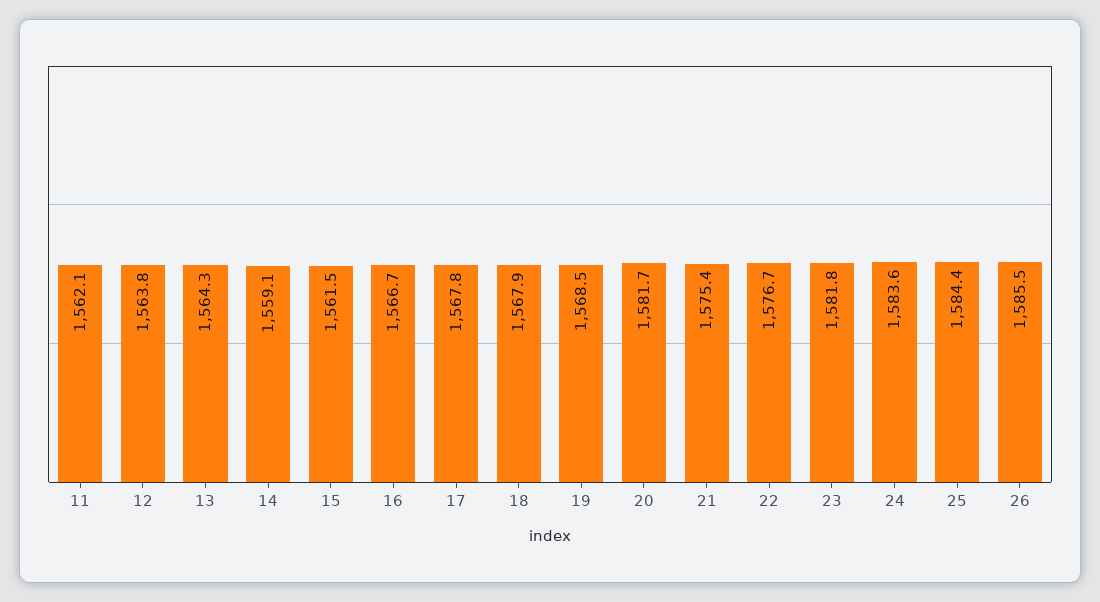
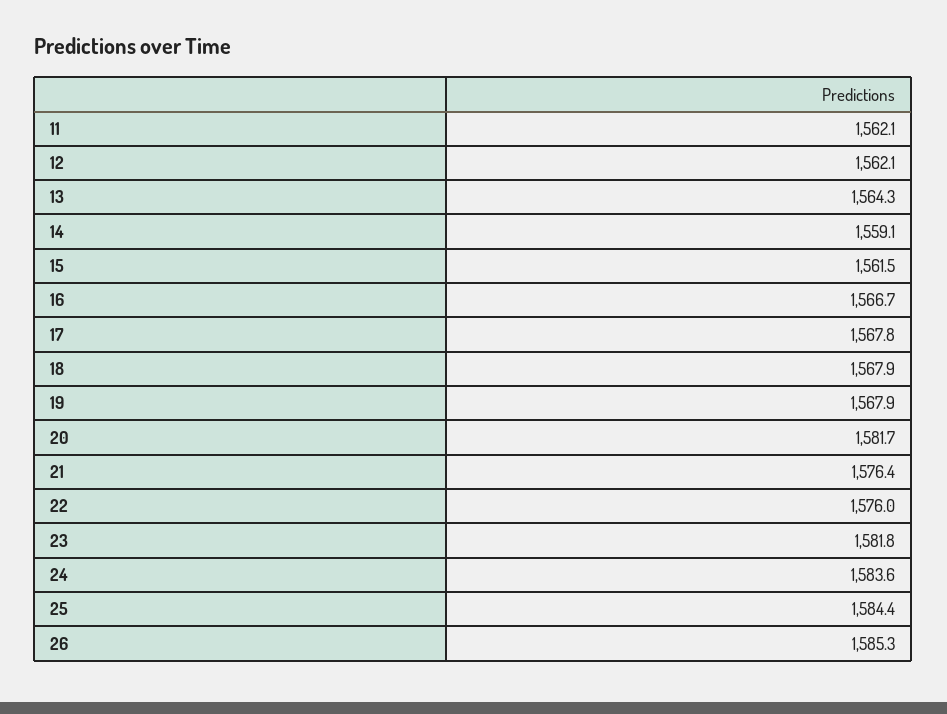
  {
    "11": 1562.1,
-   "12": 1563.8,
+   "12": 1562.1,
    "13": 1564.3,
    "14": 1559.1,
    "15": 1561.5,
    "16": 1566.7,
    "17": 1567.8,
    "18": 1567.9,
-   "19": 1568.5,
+   "19": 1567.9,
    "20": 1581.7,
-   "21": 1575.4,
+   "21": 1576.4,
-   "22": 1576.7,
+   "22": 1576,
    "23": 1581.8,
    "24": 1583.6,
    "25": 1584.4,
-   "26": 1585.5
+   "26": 1585.3
  }

